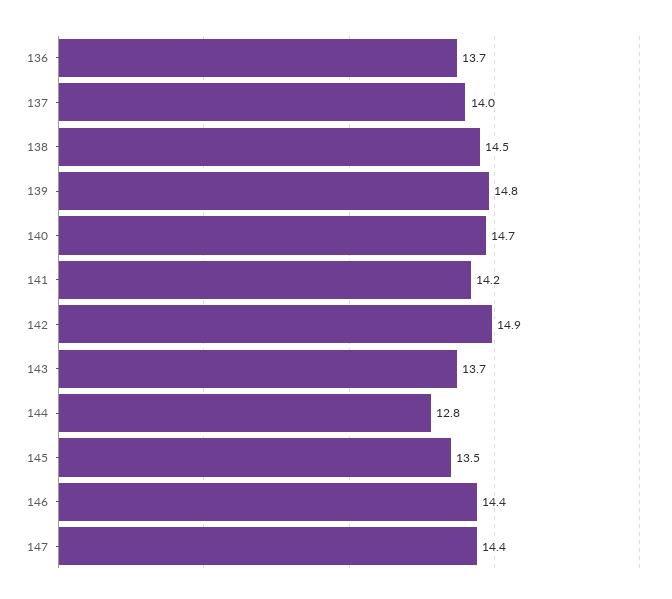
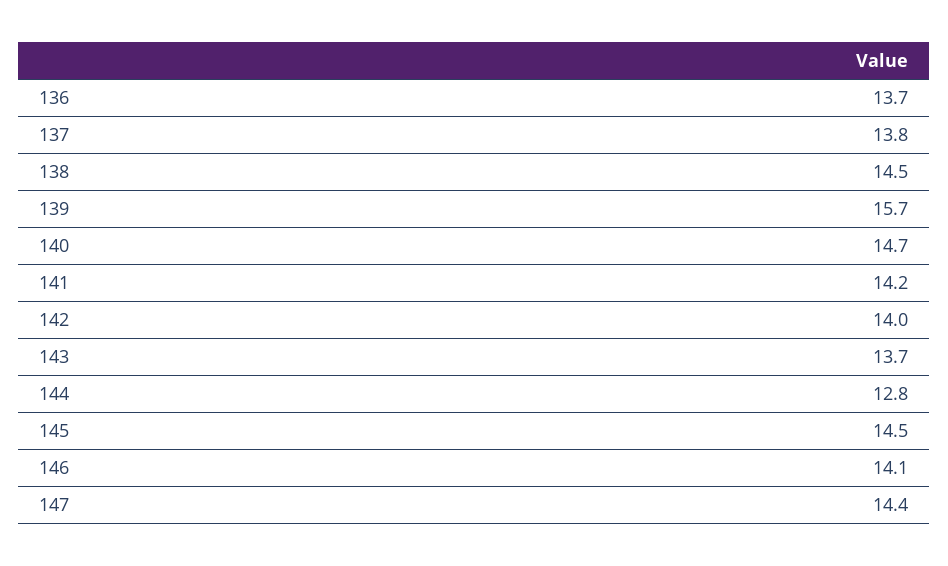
  {
    "136": 13.7,
-   "137": 14,
+   "137": 13.8,
    "138": 14.5,
-   "139": 14.8,
+   "139": 15.7,
    "140": 14.7,
    "141": 14.2,
-   "142": 14.9,
+   "142": 14,
    "143": 13.7,
    "144": 12.8,
-   "145": 13.5,
+   "145": 14.5,
-   "146": 14.4,
+   "146": 14.1,
    "147": 14.4
  }

